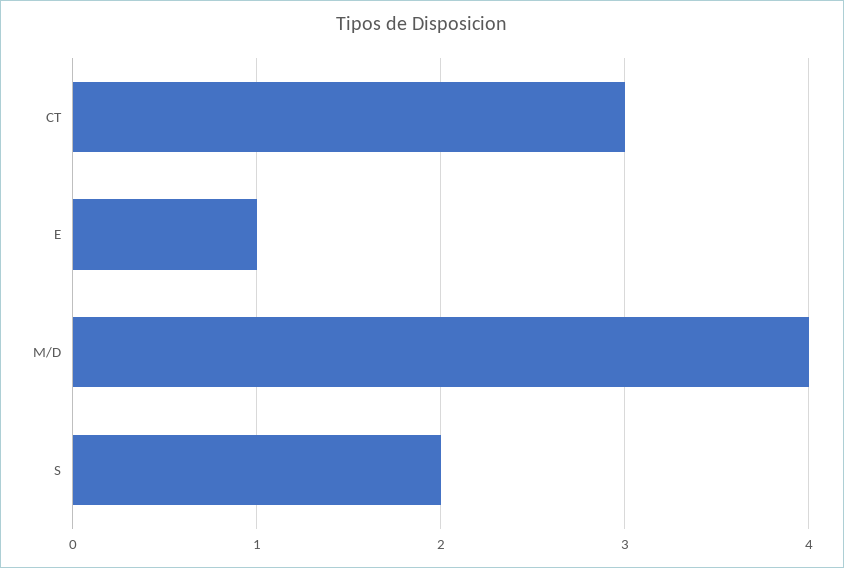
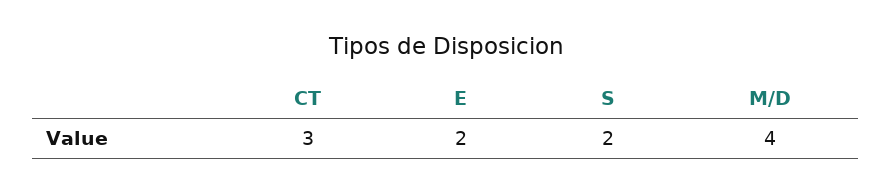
  {
    "CT": 3,
-   "E": 1,
+   "E": 2,
    "M/D": 4,
    "S": 2
  }

